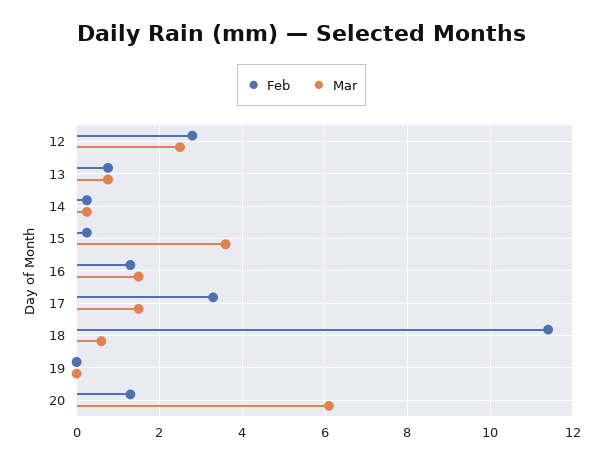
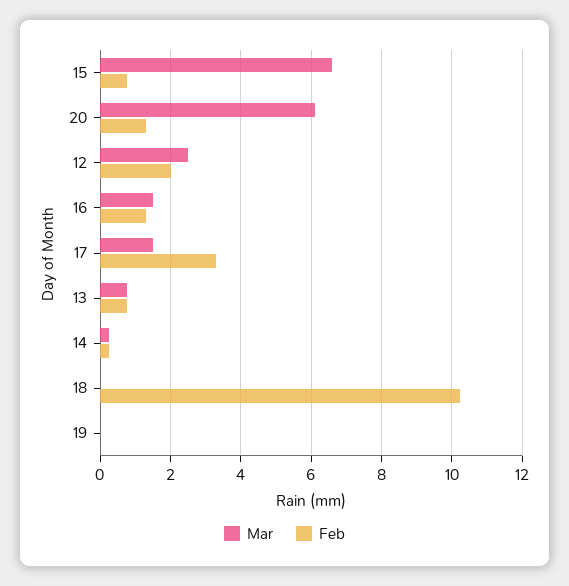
  {
    "Feb": {
-     "12": 2.8,
+     "12": 2,
      "13": 0.8,
      "14": 0.2,
-     "15": 0.2,
+     "15": 0.8,
      "16": 1.4,
      "17": 3.4,
-     "18": 11.4,
+     "18": 10.2,
      "19": 0,
      "20": 1.4
    },
    "Mar": {
      "12": 2.6,
      "13": 0.8,
      "14": 0.2,
-     "15": 3.6,
+     "15": 6.6,
      "16": 1.6,
      "17": 1.6,
-     "18": 0.6,
+     "18": 0,
      "19": 0,
      "20": 6.2
    }
  }

